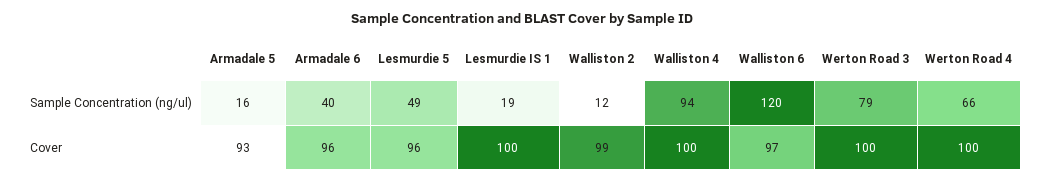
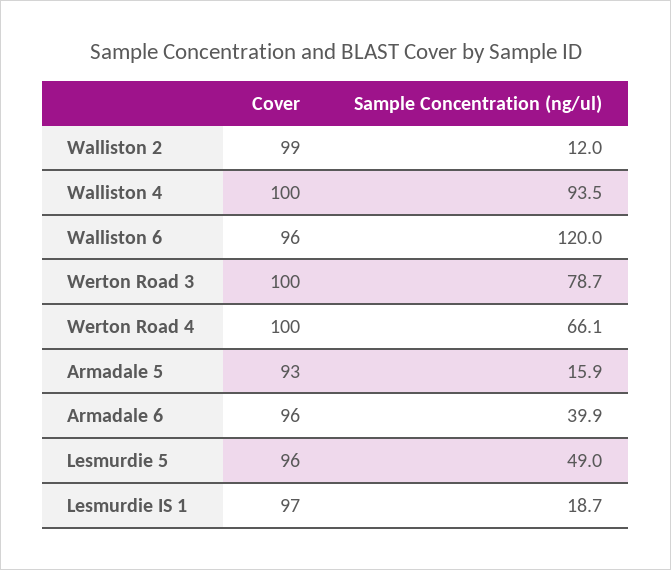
  {
    "Armadale 5": {
      "Sample Concentration (ng/ul)": 15.9,
      "Cover": 93
    },
    "Armadale 6": {
      "Sample Concentration (ng/ul)": 39.9,
      "Cover": 96
    },
    "Lesmurdie 5": {
      "Sample Concentration (ng/ul)": 49,
      "Cover": 96
    },
    "Lesmurdie IS 1": {
      "Sample Concentration (ng/ul)": 18.7,
-     "Cover": 100
+     "Cover": 97
    },
    "Walliston 2": {
      "Sample Concentration (ng/ul)": 12,
      "Cover": 99
    },
    "Walliston 4": {
      "Sample Concentration (ng/ul)": 93.5,
      "Cover": 100
    },
    "Walliston 6": {
      "Sample Concentration (ng/ul)": 120,
-     "Cover": 97
+     "Cover": 96
    },
    "Werton Road 3": {
      "Sample Concentration (ng/ul)": 78.7,
      "Cover": 100
    },
    "Werton Road 4": {
      "Sample Concentration (ng/ul)": 66.1,
      "Cover": 100
    }
  }

